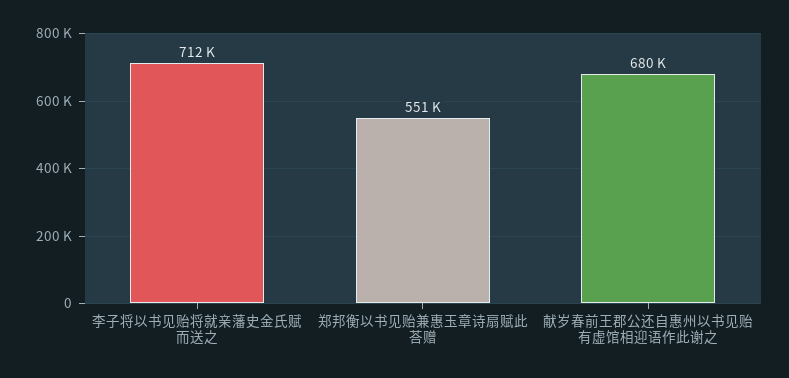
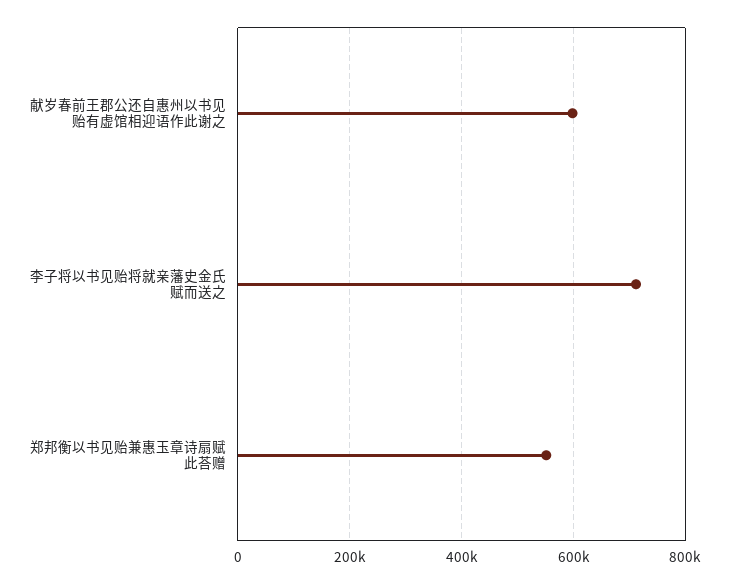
  {
    "李子将以书见贻将就亲藩史金氏赋而送之": 712000,
    "郑邦衡以书见贻兼惠玉章诗扇赋此荅赠": 551000,
-   "献岁春前王郡公还自惠州以书见贻有虚馆相迎语作此谢之": 680000
+   "献岁春前王郡公还自惠州以书见贻有虚馆相迎语作此谢之": 600000
  }

